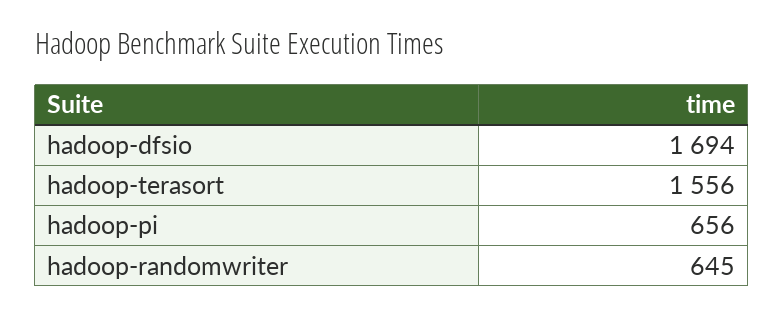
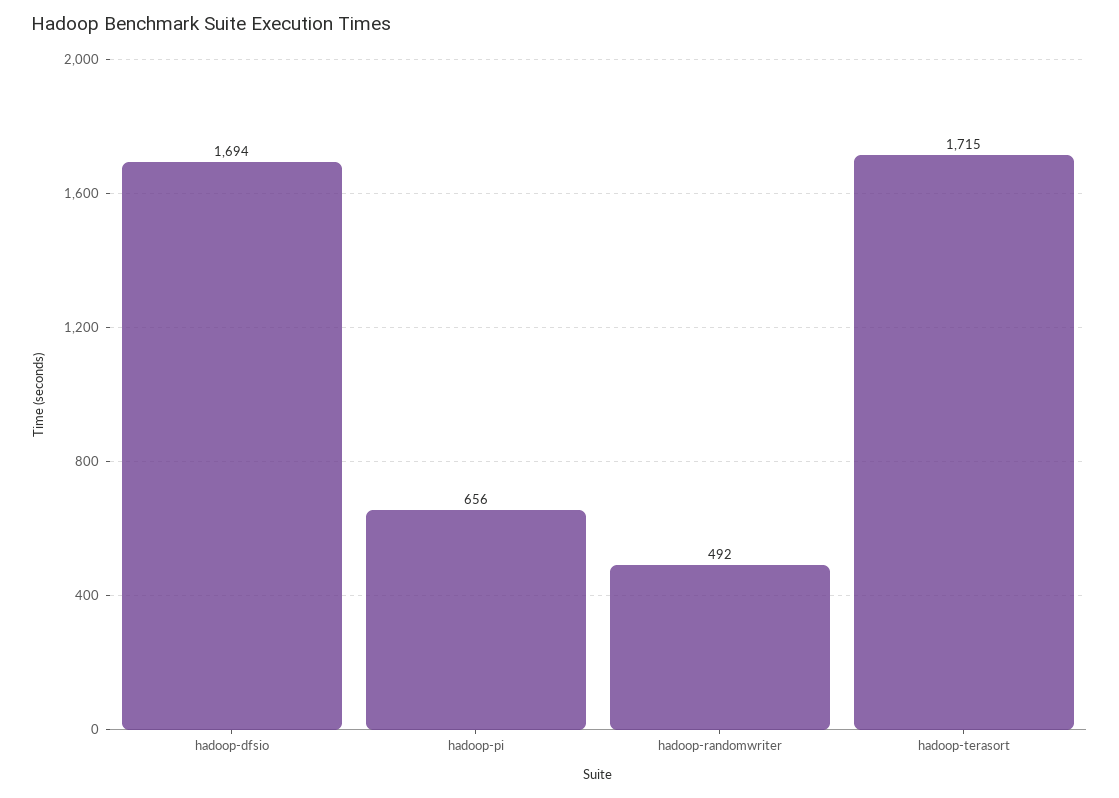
  {
    "hadoop-dfsio": 1694,
-   "hadoop-terasort": 1556,
+   "hadoop-terasort": 1715,
    "hadoop-pi": 656,
-   "hadoop-randomwriter": 645
+   "hadoop-randomwriter": 492
  }

